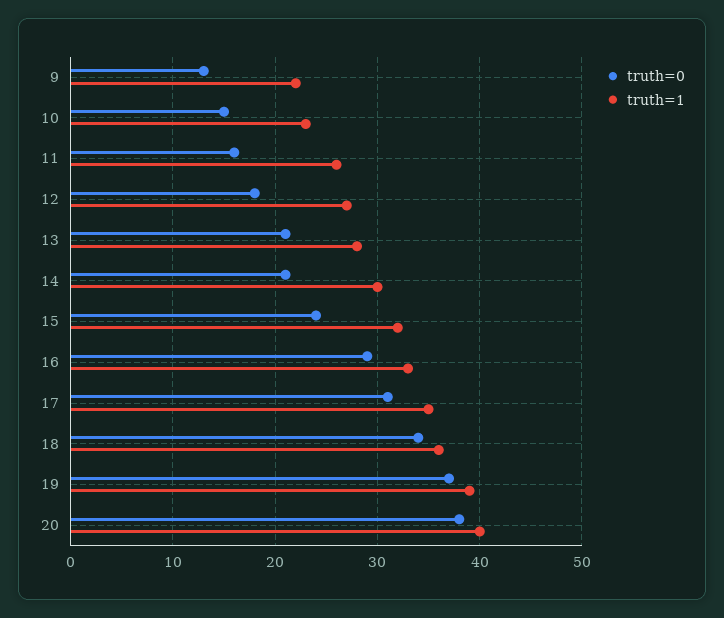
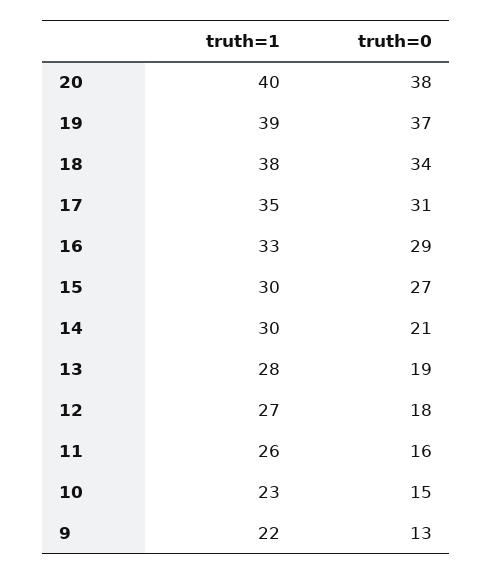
  {
    "truth=0": {
      "9": 13,
      "10": 15,
      "11": 16,
      "12": 18,
-     "13": 21,
+     "13": 19,
      "14": 21,
-     "15": 24,
+     "15": 27,
      "16": 29,
      "17": 31,
      "18": 34,
      "19": 37,
      "20": 38
    },
    "truth=1": {
      "9": 22,
      "10": 23,
      "11": 26,
      "12": 27,
      "13": 28,
      "14": 30,
-     "15": 32,
+     "15": 30,
      "16": 33,
      "17": 35,
-     "18": 36,
+     "18": 38,
      "19": 39,
      "20": 40
    }
  }

